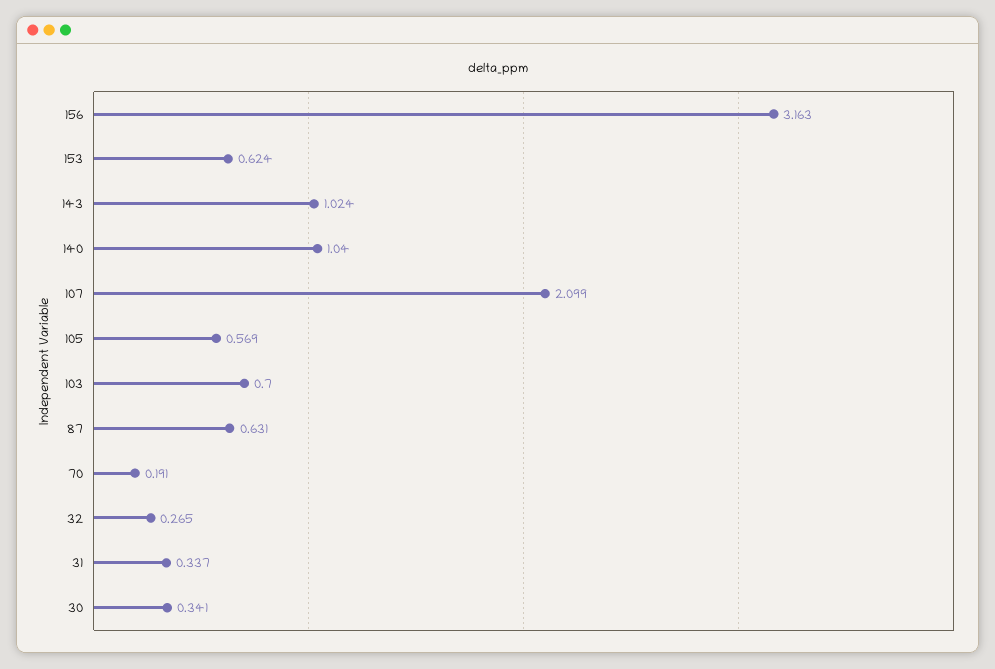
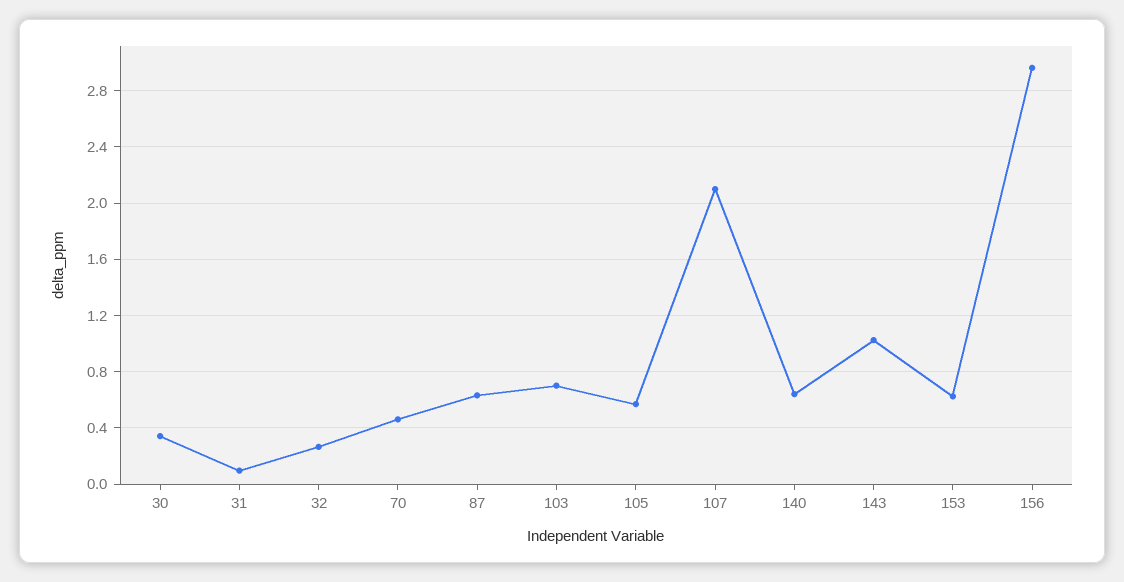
  {
-   "156": 3.163,
+   "156": 2.95,
    "153": 0.624,
    "143": 1.024,
-   "140": 1.04,
+   "140": 0.65,
    "107": 2.099,
    "105": 0.569,
    "103": 0.7,
    "87": 0.631,
-   "70": 0.191,
+   "70": 0.45,
    "32": 0.265,
-   "31": 0.337,
+   "31": 0.1,
    "30": 0.341
  }

